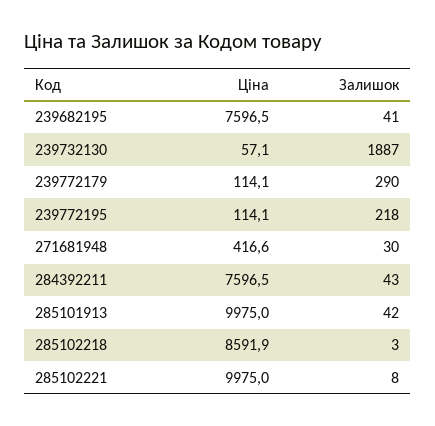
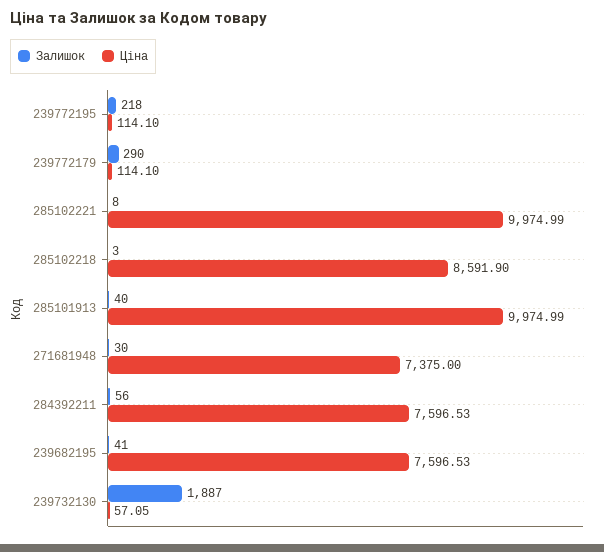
  {
    "Ціна": {
      "239682195": 7596.53,
      "239732130": 57.05,
      "239772179": 114.1,
      "239772195": 114.1,
-     "271681948": 416.6,
+     "271681948": 7375,
      "284392211": 7596.53,
      "285101913": 9974.99,
      "285102218": 8591.9,
      "285102221": 9974.99
    },
    "Залишок": {
      "239682195": 41,
      "239732130": 1887,
      "239772179": 290,
      "239772195": 218,
      "271681948": 30,
-     "284392211": 43,
+     "284392211": 56,
-     "285101913": 42,
+     "285101913": 40,
      "285102218": 3,
      "285102221": 8
    }
  }

